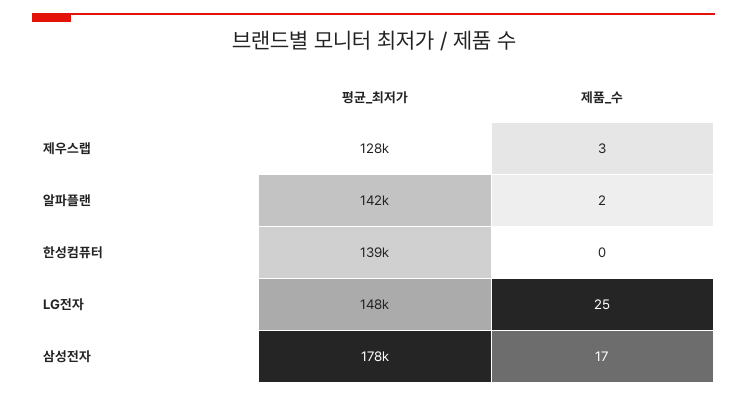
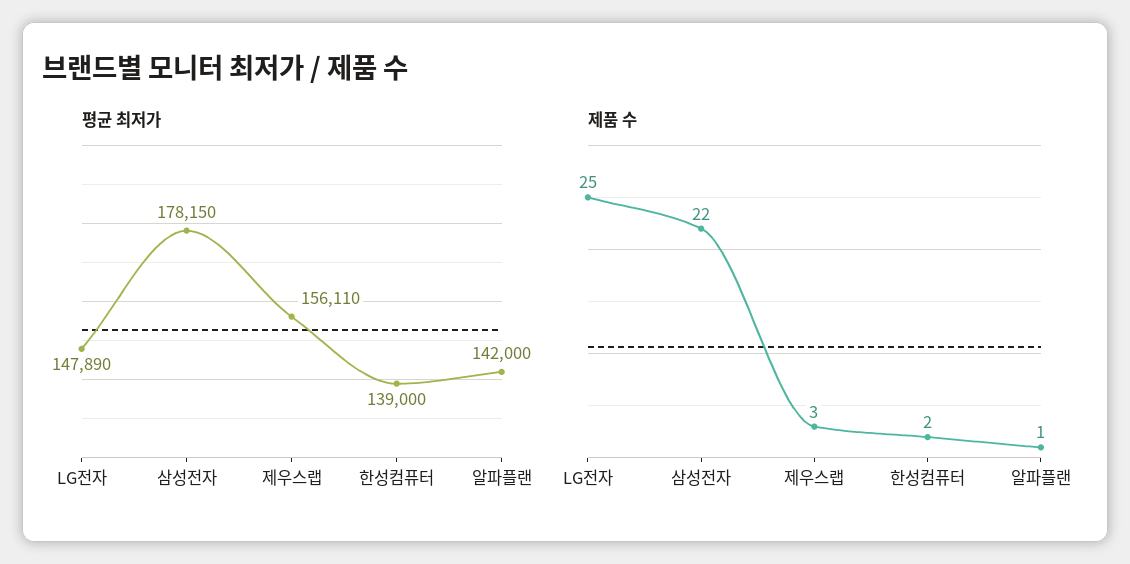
  {
    "평균_최저가": {
-     "제우스랩": 128000,
+     "제우스랩": 156110,
      "알파플랜": 142000,
      "한성컴퓨터": 139000,
      "LG전자": 147890,
      "삼성전자": 178150
    },
    "제품_수": {
      "제우스랩": 3,
-     "알파플랜": 2,
+     "알파플랜": 1,
-     "한성컴퓨터": 0,
+     "한성컴퓨터": 2,
      "LG전자": 25,
-     "삼성전자": 17
+     "삼성전자": 22
    }
  }

